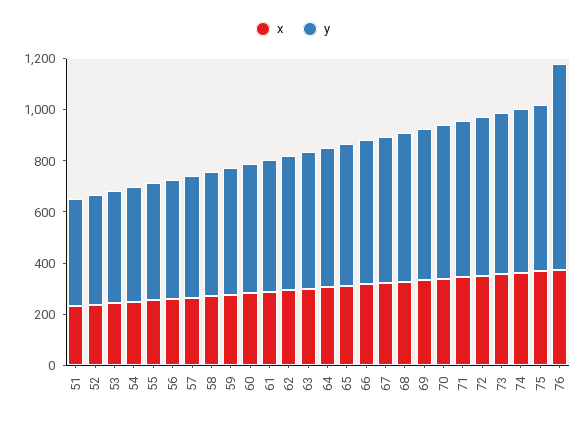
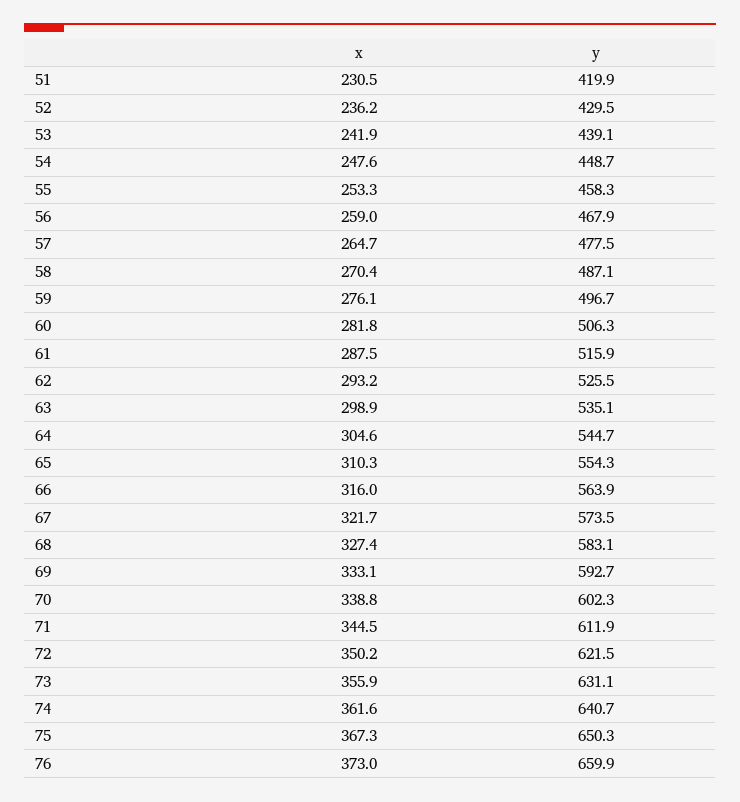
  {
    "x": {
      "51": 230.5,
      "52": 236.2,
      "53": 241.9,
      "54": 247.6,
      "55": 253.3,
      "56": 259,
      "57": 264.7,
      "58": 270.4,
      "59": 276.1,
      "60": 281.8,
      "61": 287.5,
      "62": 293.2,
      "63": 298.9,
      "64": 304.6,
      "65": 310.3,
      "66": 316,
      "67": 321.7,
      "68": 327.4,
      "69": 333.1,
      "70": 338.8,
      "71": 344.5,
      "72": 350.2,
      "73": 355.9,
      "74": 361.6,
      "75": 367.3,
      "76": 373
    },
    "y": {
      "51": 419.9,
      "52": 429.5,
      "53": 439.1,
      "54": 448.7,
      "55": 458.3,
      "56": 467.9,
      "57": 477.5,
      "58": 487.1,
      "59": 496.7,
      "60": 506.3,
      "61": 515.9,
      "62": 525.5,
      "63": 535.1,
      "64": 544.7,
      "65": 554.3,
      "66": 563.9,
      "67": 573.5,
      "68": 583.1,
      "69": 592.7,
      "70": 602.3,
      "71": 611.9,
      "72": 621.5,
      "73": 631.1,
      "74": 640.7,
      "75": 650.3,
-     "76": 800
+     "76": 659.9
    }
  }

